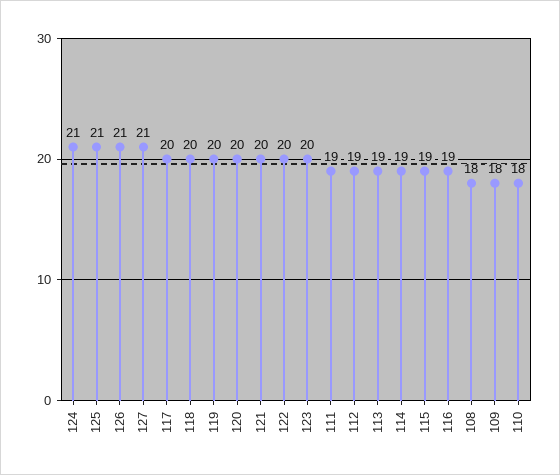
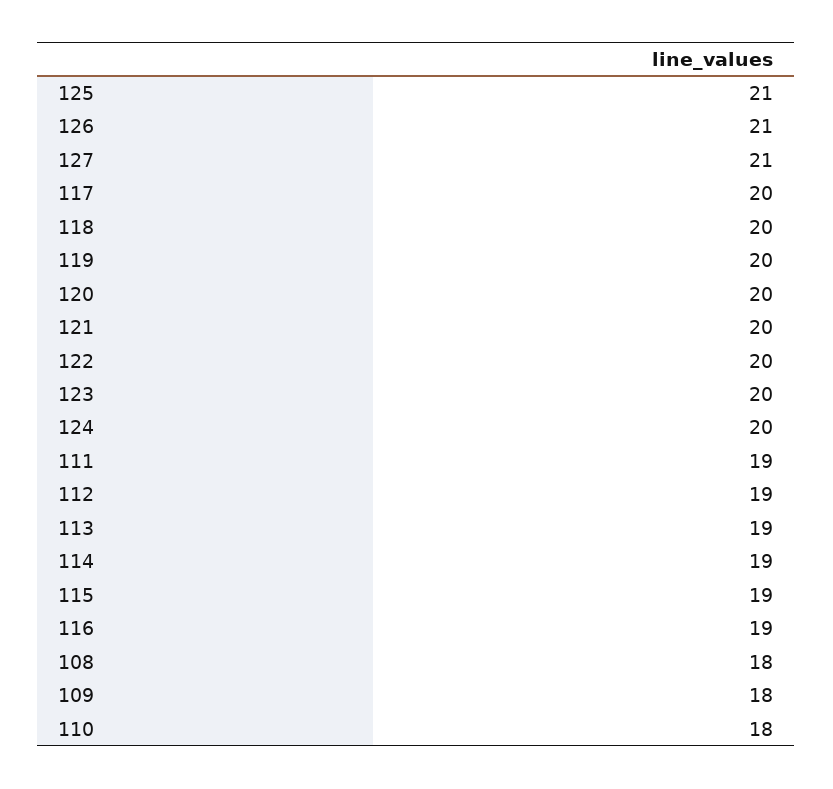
  {
-   "124": 21,
+   "124": 20,
    "125": 21,
    "126": 21,
    "127": 21,
    "117": 20,
    "118": 20,
    "119": 20,
    "120": 20,
    "121": 20,
    "122": 20,
    "123": 20,
    "111": 19,
    "112": 19,
    "113": 19,
    "114": 19,
    "115": 19,
    "116": 19,
    "108": 18,
    "109": 18,
    "110": 18
  }

